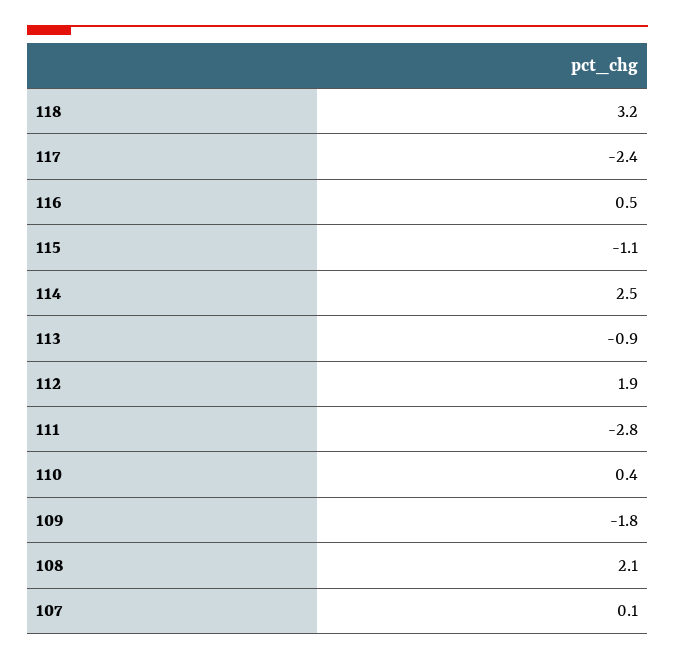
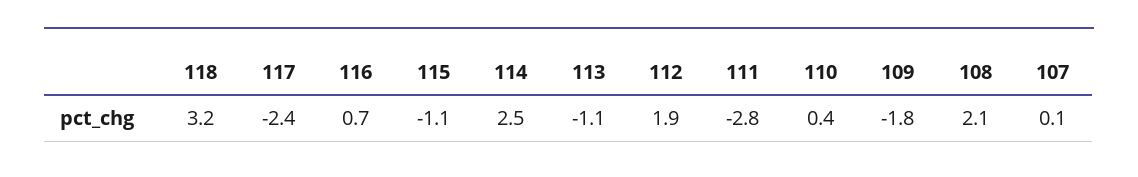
  {
    "118": 3.2,
    "117": -2.4,
-   "116": 0.5,
+   "116": 0.7,
    "115": -1.1,
    "114": 2.5,
-   "113": -0.9,
+   "113": -1.1,
    "112": 1.9,
    "111": -2.8,
    "110": 0.4,
    "109": -1.8,
    "108": 2.1,
    "107": 0.1
  }

